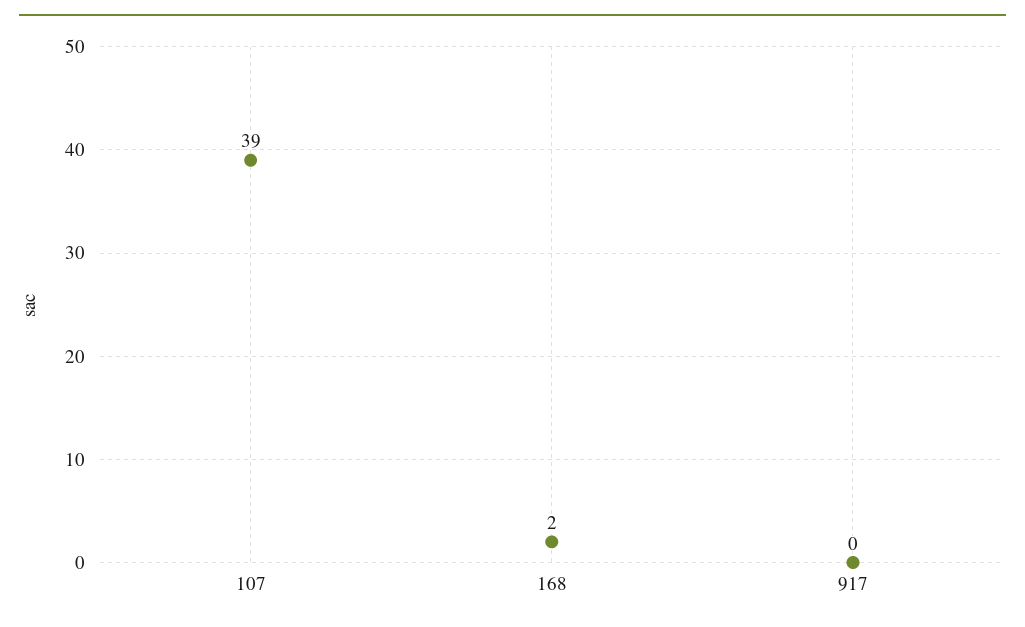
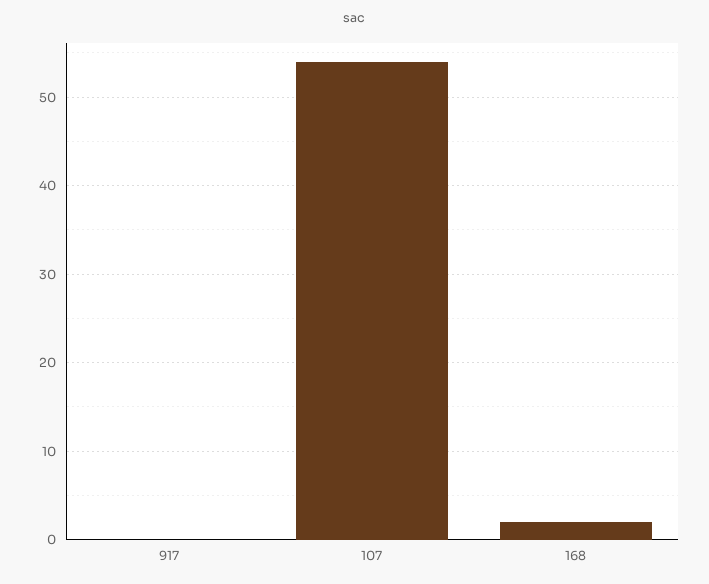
  {
-   "107": 39,
+   "107": 54,
    "168": 2,
    "917": 0
  }

